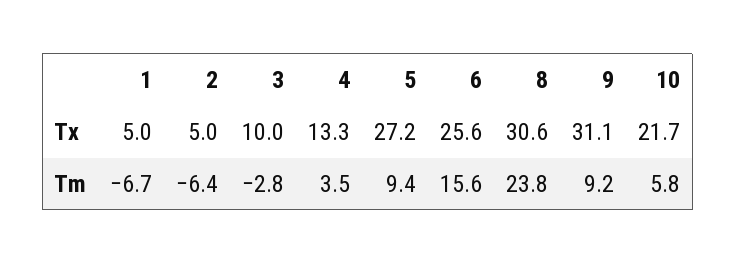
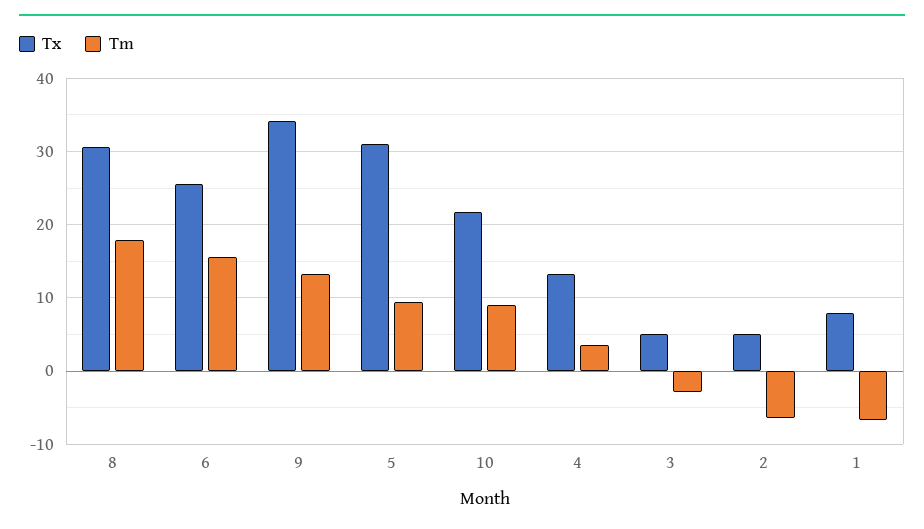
  {
    "Tx": {
-     "1": 5,
+     "1": 8,
      "2": 5,
-     "3": 10,
+     "3": 5,
      "4": 13.3,
-     "5": 27.2,
+     "5": 31,
      "6": 25.6,
      "8": 30.6,
-     "9": 31.1,
+     "9": 34,
      "10": 21.7
    },
    "Tm": {
      "1": -6.7,
      "2": -6.4,
      "3": -2.8,
      "4": 3.5,
      "5": 9.4,
      "6": 15.6,
-     "8": 23.8,
+     "8": 18,
-     "9": 9.2,
+     "9": 13,
-     "10": 5.8
+     "10": 9
    }
  }

